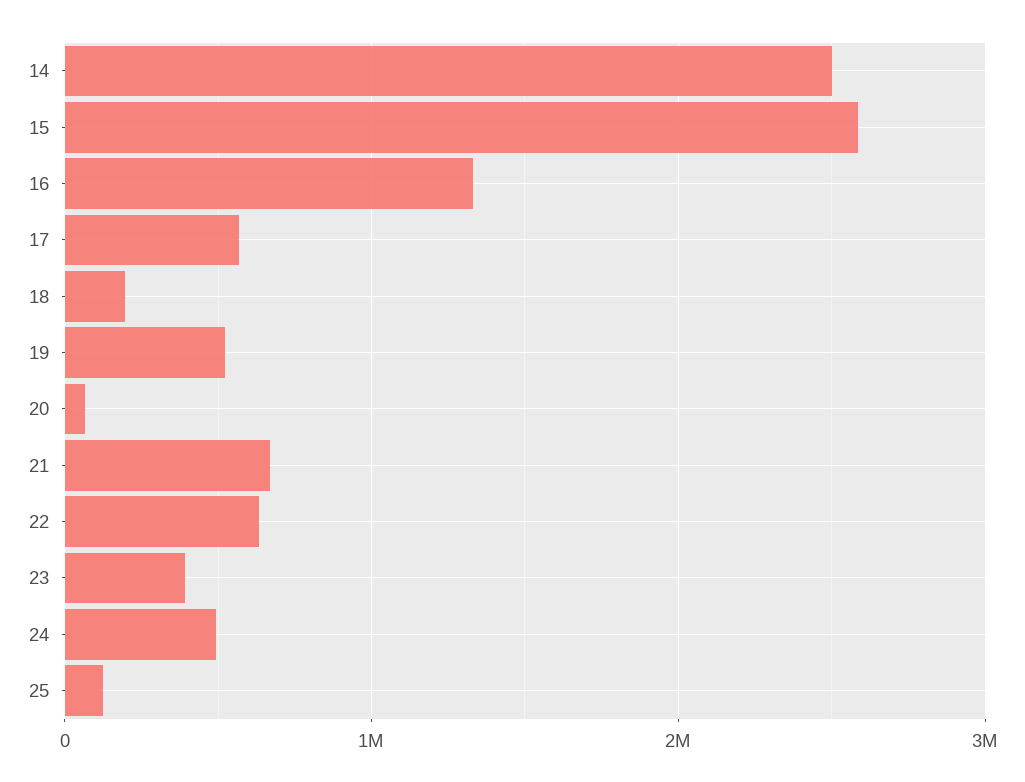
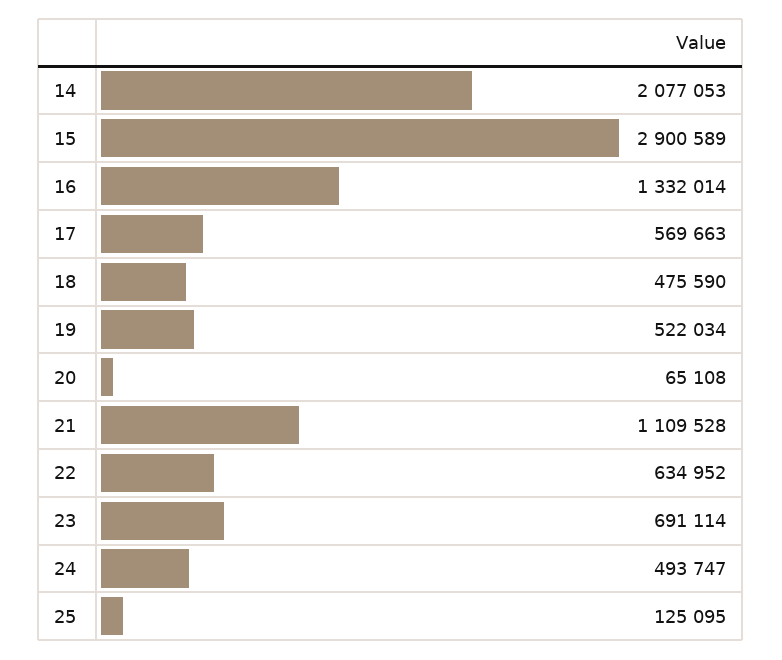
  {
-   "14": 2500000,
+   "14": 2077053,
-   "15": 2600000,
+   "15": 2900589,
    "16": 1332014,
    "17": 569663,
-   "18": 200000,
+   "18": 475590,
    "19": 522034,
    "20": 65108,
-   "21": 700000,
+   "21": 1109528,
    "22": 634952,
-   "23": 400000,
+   "23": 691114,
    "24": 493747,
    "25": 125095
  }

